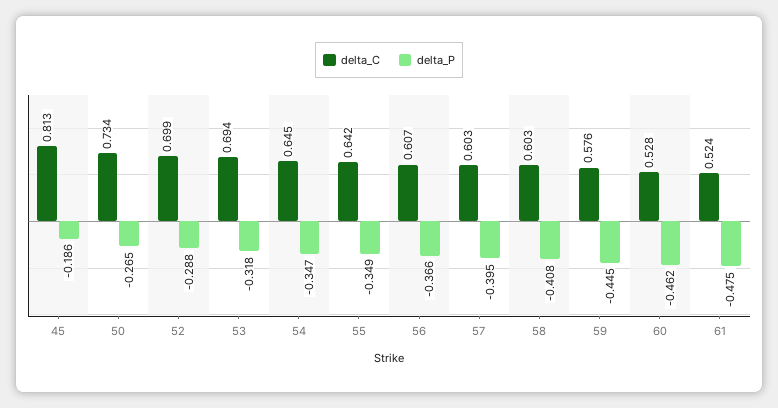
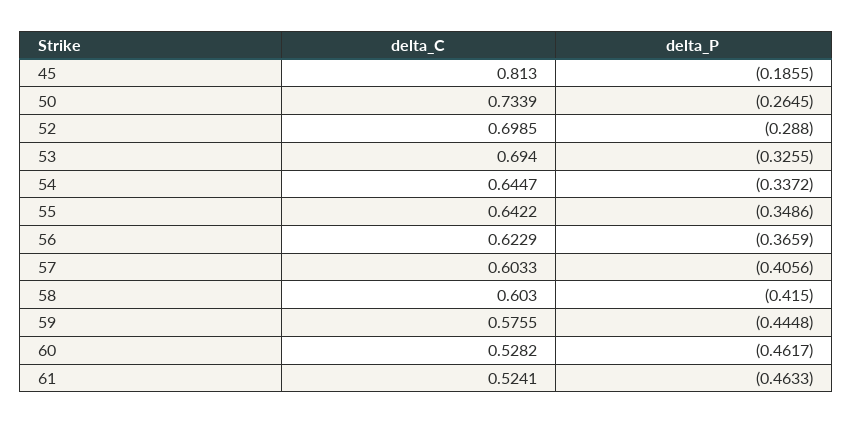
  {
    "delta_C": {
      "45": 0.813,
      "50": 0.7339,
      "52": 0.6985,
      "53": 0.694,
      "54": 0.6447,
      "55": 0.6422,
-     "56": 0.607,
+     "56": 0.6229,
      "57": 0.6033,
      "58": 0.603,
      "59": 0.5755,
      "60": 0.5282,
      "61": 0.5241
    },
    "delta_P": {
      "45": -0.1855,
      "50": -0.2645,
      "52": -0.288,
-     "53": -0.318,
+     "53": -0.3255,
-     "54": -0.347,
+     "54": -0.3372,
      "55": -0.3486,
      "56": -0.3659,
-     "57": -0.395,
+     "57": -0.4056,
-     "58": -0.408,
+     "58": -0.415,
      "59": -0.4448,
      "60": -0.4617,
-     "61": -0.475
+     "61": -0.4633
    }
  }

